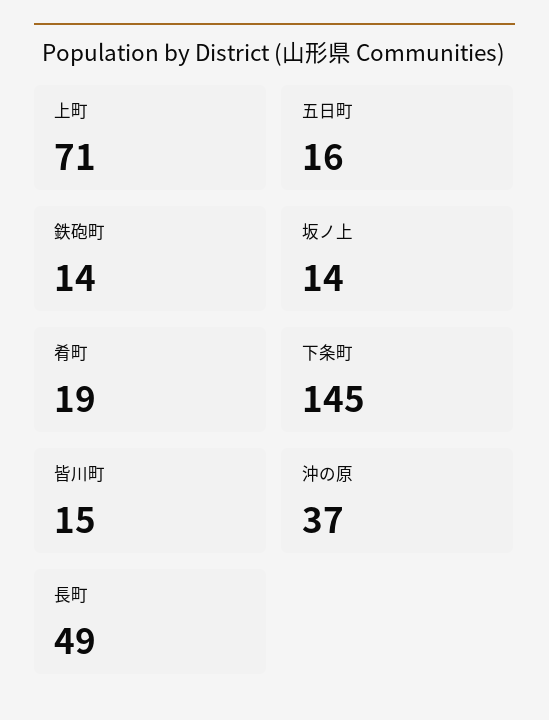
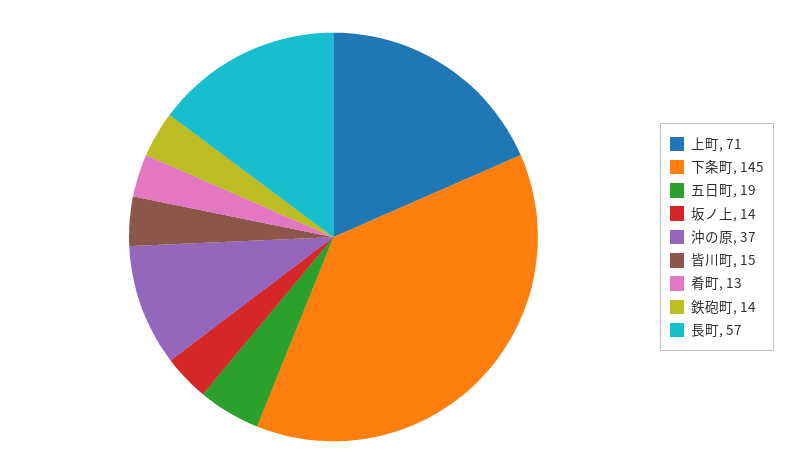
  {
    "上町": 71,
-   "五日町": 16,
+   "五日町": 19,
    "鉄砲町": 14,
    "坂ノ上": 14,
-   "肴町": 19,
+   "肴町": 13,
    "下条町": 145,
    "皆川町": 15,
    "沖の原": 37,
-   "長町": 49
+   "長町": 57
  }

